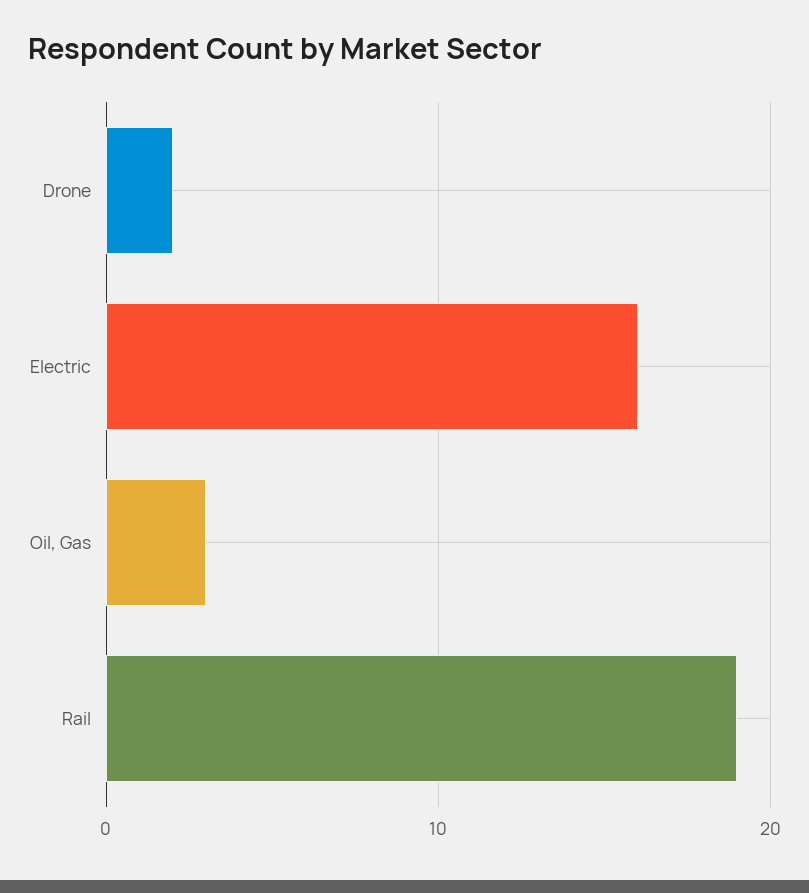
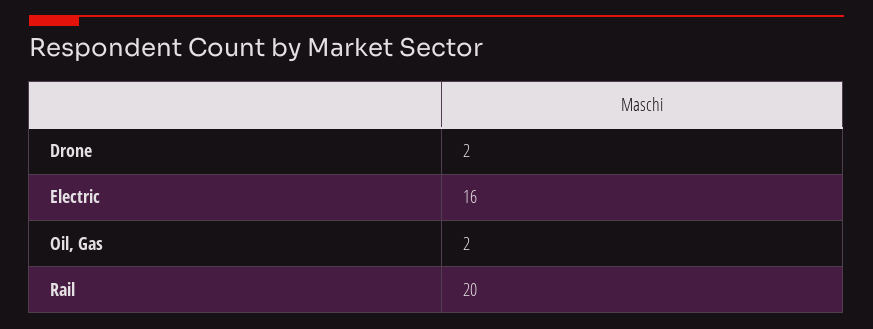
  {
    "Drone": 2,
    "Electric": 16,
-   "Oil, Gas": 3,
+   "Oil, Gas": 2,
-   "Rail": 19
+   "Rail": 20
  }

